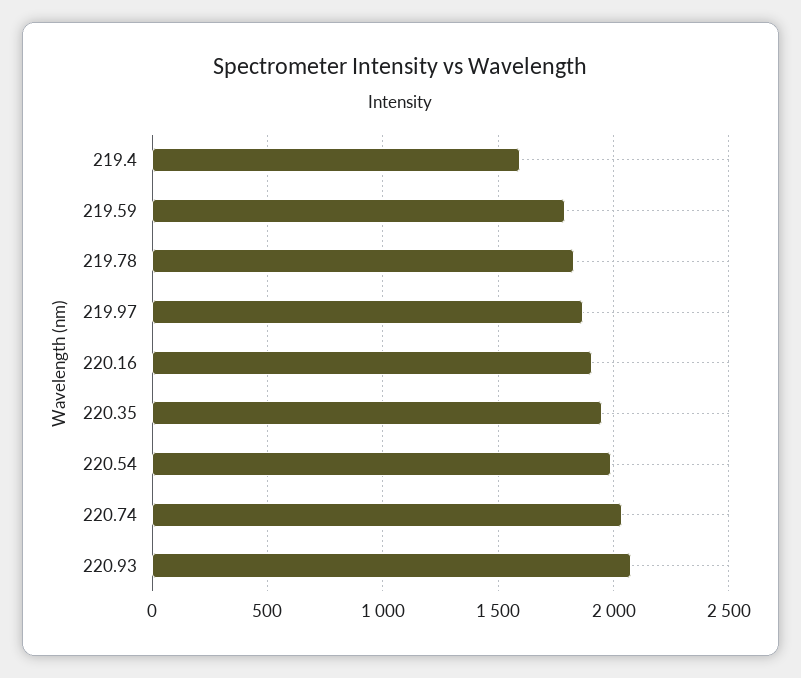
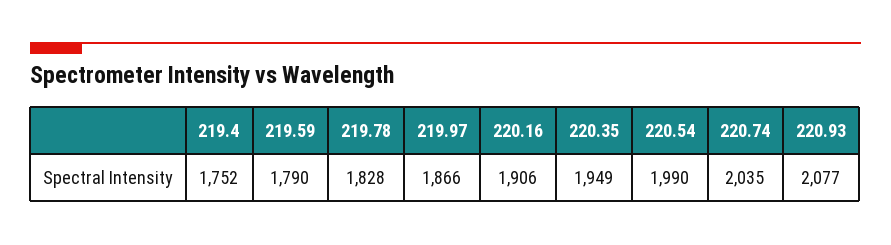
  {
-   "219.4": 1600,
+   "219.4": 1752,
    "219.59": 1790,
    "219.78": 1828,
    "219.97": 1866,
    "220.16": 1906,
    "220.35": 1949,
    "220.54": 1990,
    "220.74": 2035,
    "220.93": 2077
  }

